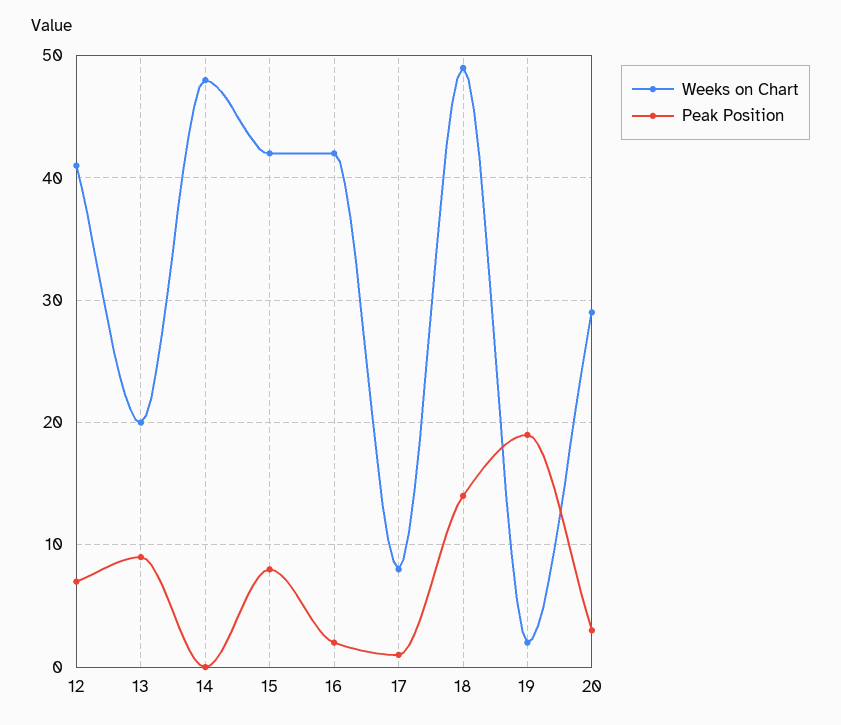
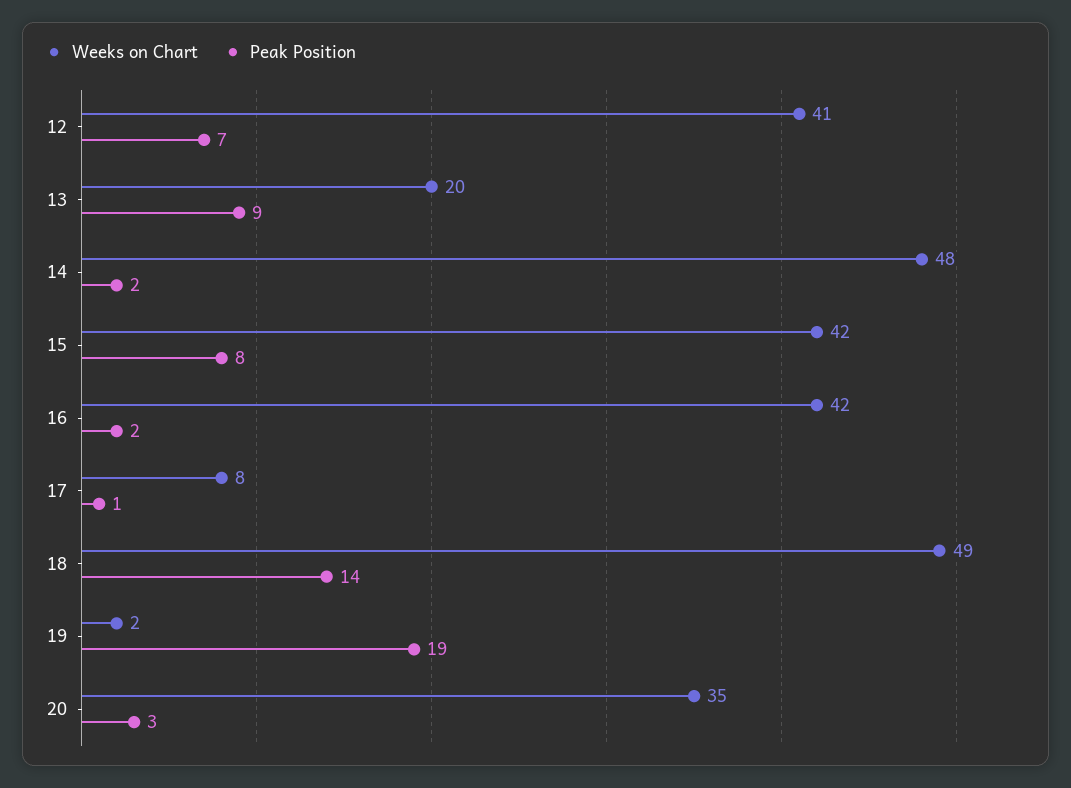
  {
    "Weeks on Chart": {
      "12": 41,
      "13": 20,
      "14": 48,
      "15": 42,
      "16": 42,
      "17": 8,
      "18": 49,
      "19": 2,
-     "20": 29
+     "20": 35
    },
    "Peak Position": {
      "12": 7,
      "13": 9,
-     "14": 0,
+     "14": 2,
      "15": 8,
      "16": 2,
      "17": 1,
      "18": 14,
      "19": 19,
      "20": 3
    }
  }

